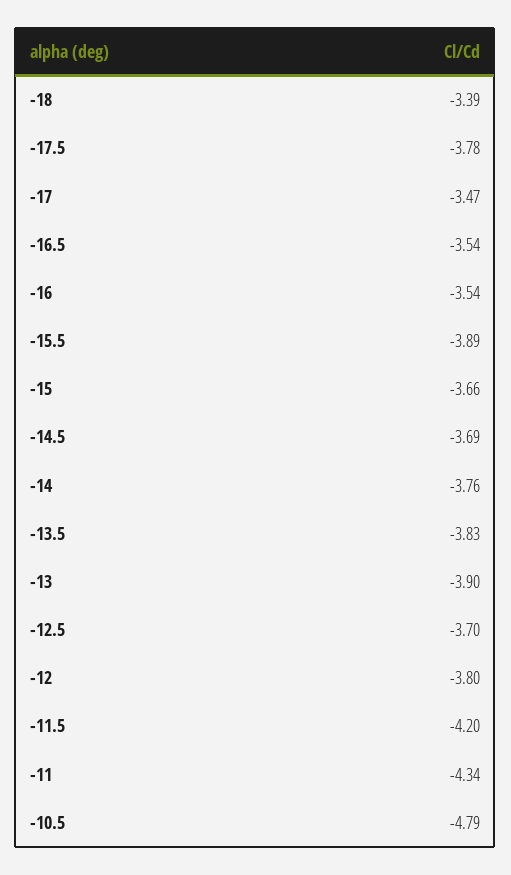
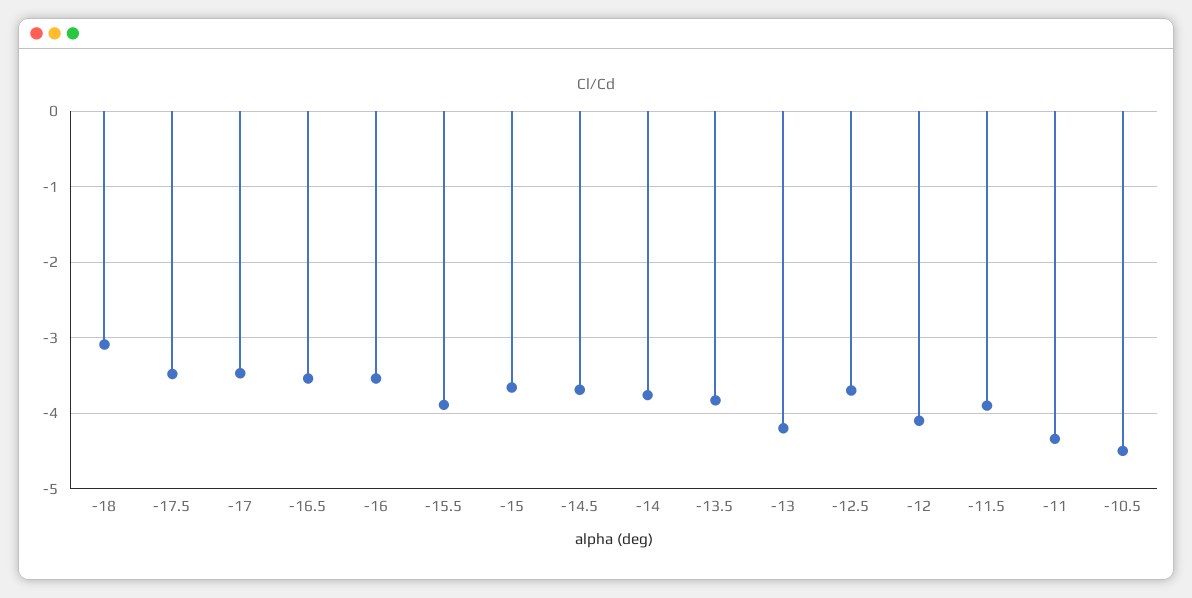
  {
-   "-18": -3.39,
+   "-18": -3.1,
-   "-17.5": -3.78,
+   "-17.5": -3.5,
    "-17": -3.47,
    "-16.5": -3.54,
    "-16": -3.54,
    "-15.5": -3.89,
    "-15": -3.66,
    "-14.5": -3.69,
    "-14": -3.76,
    "-13.5": -3.83,
-   "-13": -3.9,
+   "-13": -4.2,
    "-12.5": -3.7,
-   "-12": -3.8,
+   "-12": -4.1,
-   "-11.5": -4.2,
+   "-11.5": -3.9,
    "-11": -4.34,
-   "-10.5": -4.79
+   "-10.5": -4.5
  }

